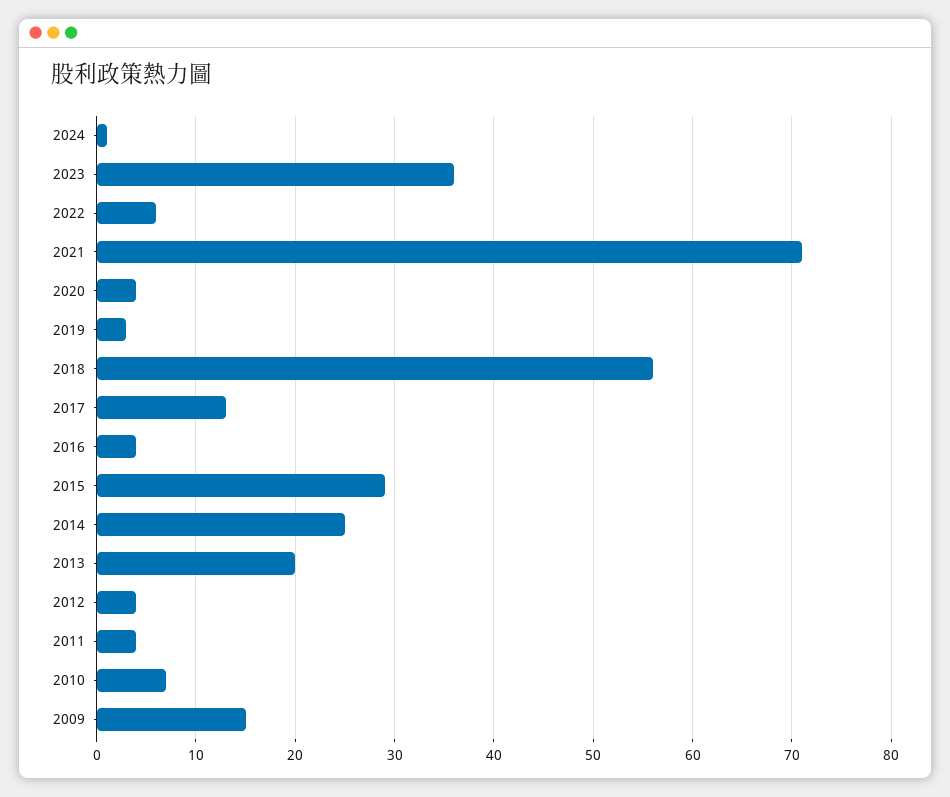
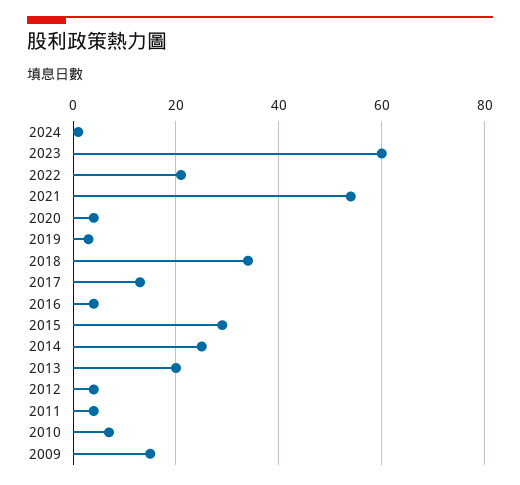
  {
    "2024": 1,
-   "2023": 36,
+   "2023": 60,
-   "2022": 6,
+   "2022": 20,
-   "2021": 71,
+   "2021": 55,
    "2020": 4,
    "2019": 3,
-   "2018": 56,
+   "2018": 35,
    "2017": 13,
    "2016": 4,
    "2015": 29,
    "2014": 25,
    "2013": 20,
    "2012": 4,
    "2011": 4,
    "2010": 7,
    "2009": 15
  }

